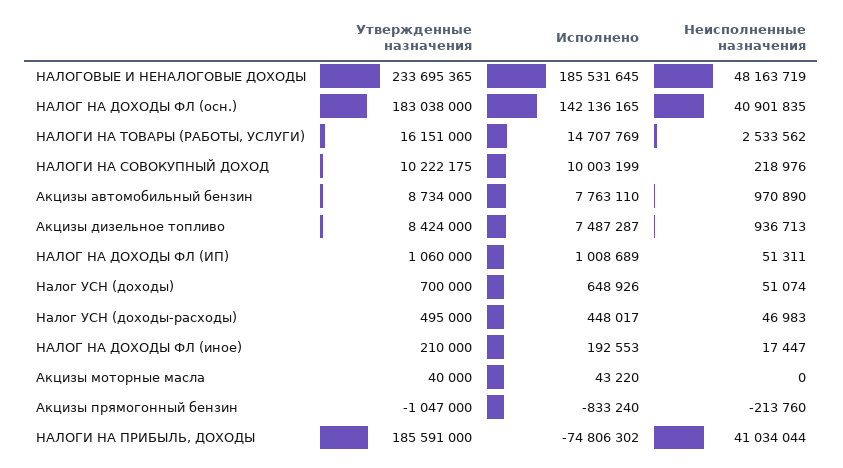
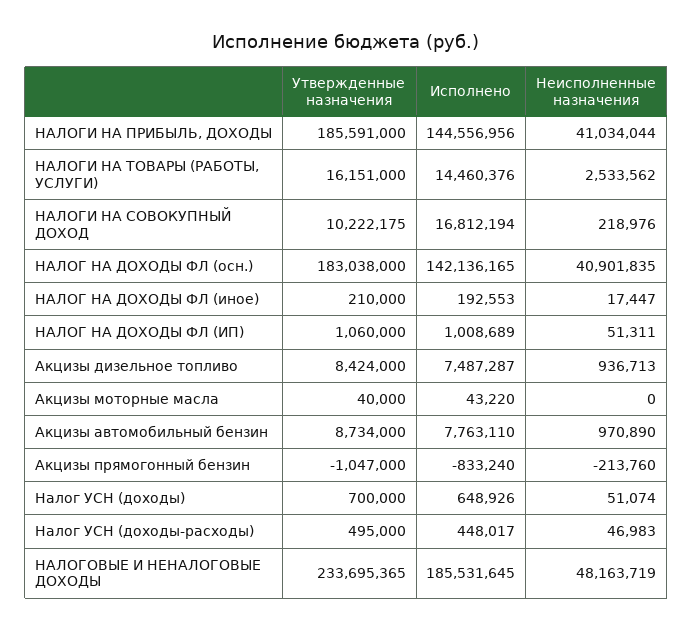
  {
    "Утвержденные назначения": {
      "НАЛОГОВЫЕ И НЕНАЛОГОВЫЕ ДОХОДЫ": 233695365,
      "НАЛОГ НА ДОХОДЫ ФЛ (осн.)": 183038000,
      "НАЛОГИ НА ТОВАРЫ (РАБОТЫ, УСЛУГИ)": 16151000,
      "НАЛОГИ НА СОВОКУПНЫЙ ДОХОД": 10222175,
      "Акцизы автомобильный бензин": 8734000,
      "Акцизы дизельное топливо": 8424000,
      "НАЛОГ НА ДОХОДЫ ФЛ (ИП)": 1060000,
      "Налог УСН (доходы)": 700000,
      "Налог УСН (доходы-расходы)": 495000,
      "НАЛОГ НА ДОХОДЫ ФЛ (иное)": 210000,
      "Акцизы моторные масла": 40000,
      "Акцизы прямогонный бензин": -1047000,
      "НАЛОГИ НА ПРИБЫЛЬ, ДОХОДЫ": 185591000
    },
    "Исполнено": {
      "НАЛОГОВЫЕ И НЕНАЛОГОВЫЕ ДОХОДЫ": 185531645,
      "НАЛОГ НА ДОХОДЫ ФЛ (осн.)": 142136165,
-     "НАЛОГИ НА ТОВАРЫ (РАБОТЫ, УСЛУГИ)": 14707769,
+     "НАЛОГИ НА ТОВАРЫ (РАБОТЫ, УСЛУГИ)": 14460376,
-     "НАЛОГИ НА СОВОКУПНЫЙ ДОХОД": 10003199,
+     "НАЛОГИ НА СОВОКУПНЫЙ ДОХОД": 16812194,
      "Акцизы автомобильный бензин": 7763110,
      "Акцизы дизельное топливо": 7487287,
      "НАЛОГ НА ДОХОДЫ ФЛ (ИП)": 1008689,
      "Налог УСН (доходы)": 648926,
      "Налог УСН (доходы-расходы)": 448017,
      "НАЛОГ НА ДОХОДЫ ФЛ (иное)": 192553,
      "Акцизы моторные масла": 43220,
      "Акцизы прямогонный бензин": -833240,
-     "НАЛОГИ НА ПРИБЫЛЬ, ДОХОДЫ": -74806302
+     "НАЛОГИ НА ПРИБЫЛЬ, ДОХОДЫ": 144556956
    },
    "Неисполненные назначения": {
      "НАЛОГОВЫЕ И НЕНАЛОГОВЫЕ ДОХОДЫ": 48163719,
      "НАЛОГ НА ДОХОДЫ ФЛ (осн.)": 40901835,
      "НАЛОГИ НА ТОВАРЫ (РАБОТЫ, УСЛУГИ)": 2533562,
      "НАЛОГИ НА СОВОКУПНЫЙ ДОХОД": 218976,
      "Акцизы автомобильный бензин": 970890,
      "Акцизы дизельное топливо": 936713,
      "НАЛОГ НА ДОХОДЫ ФЛ (ИП)": 51311,
      "Налог УСН (доходы)": 51074,
      "Налог УСН (доходы-расходы)": 46983,
      "НАЛОГ НА ДОХОДЫ ФЛ (иное)": 17447,
      "Акцизы моторные масла": 0,
      "Акцизы прямогонный бензин": -213760,
      "НАЛОГИ НА ПРИБЫЛЬ, ДОХОДЫ": 41034044
    }
  }

